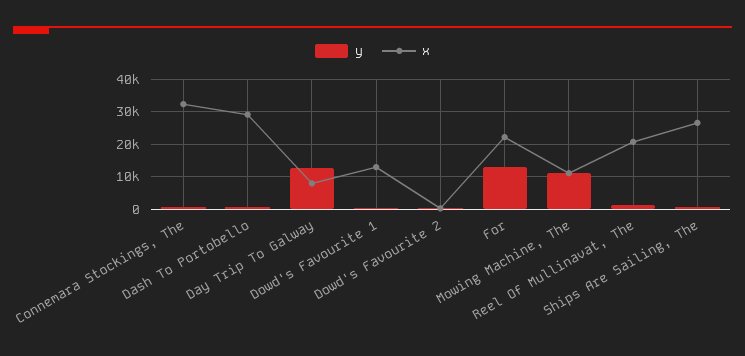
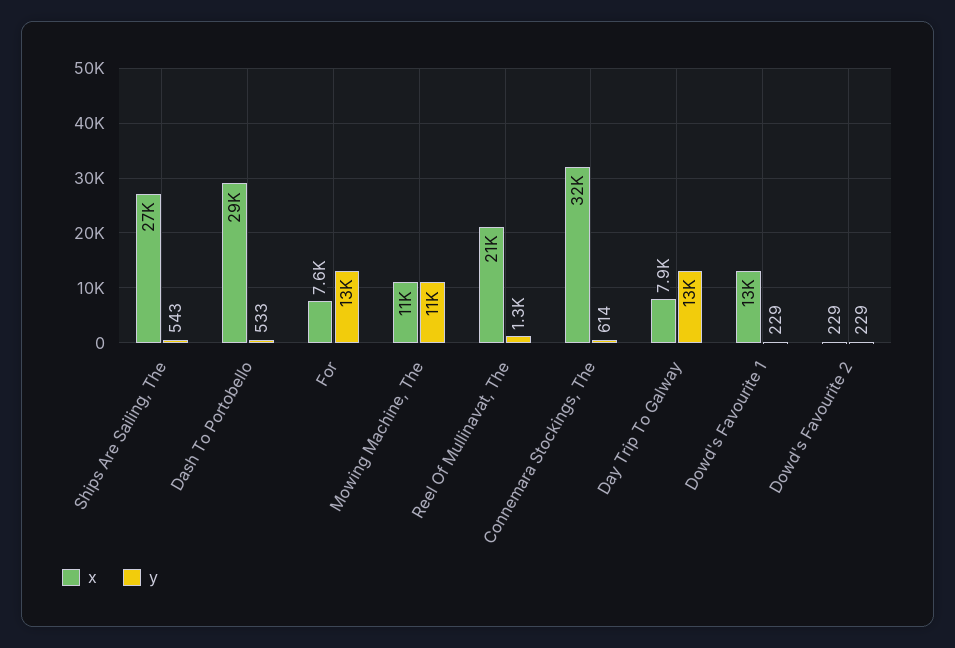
  {
    "y": {
      "Connemara Stockings, The": 614,
      "Dash To Portobello": 533,
      "Day Trip To Galway": 13000,
      "Dowd's Favourite 1": 229,
      "Dowd's Favourite 2": 229,
      "For": 13000,
      "Mowing Machine, The": 11000,
      "Reel Of Mullinavat, The": 1300,
      "Ships Are Sailing, The": 543
    },
    "x": {
      "Connemara Stockings, The": 32000,
      "Dash To Portobello": 29000,
      "Day Trip To Galway": 7900,
      "Dowd's Favourite 1": 13000,
      "Dowd's Favourite 2": 229,
-     "For": 22000,
+     "For": 7600,
      "Mowing Machine, The": 11000,
      "Reel Of Mullinavat, The": 21000,
      "Ships Are Sailing, The": 27000
    }
  }

